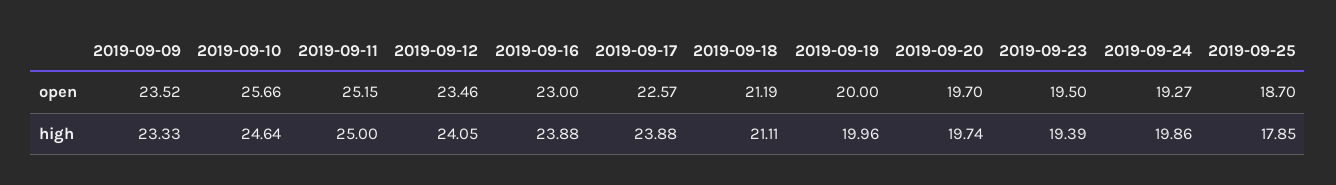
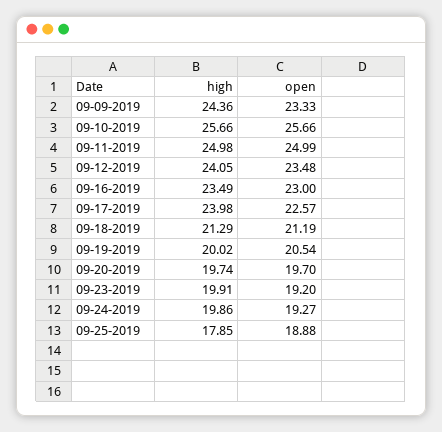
  {
    "2019-09-09": {
-     "open": 23.52,
+     "open": 23.33,
-     "high": 23.33
+     "high": 24.36
    },
    "2019-09-10": {
      "open": 25.66,
-     "high": 24.64
+     "high": 25.66
    },
    "2019-09-11": {
-     "open": 25.15,
+     "open": 24.99,
-     "high": 25
+     "high": 24.98
    },
    "2019-09-12": {
-     "open": 23.46,
+     "open": 23.48,
      "high": 24.05
    },
    "2019-09-16": {
      "open": 23,
-     "high": 23.88
+     "high": 23.49
    },
    "2019-09-17": {
      "open": 22.57,
-     "high": 23.88
+     "high": 23.98
    },
    "2019-09-18": {
      "open": 21.19,
-     "high": 21.11
+     "high": 21.29
    },
    "2019-09-19": {
-     "open": 20,
+     "open": 20.54,
-     "high": 19.96
+     "high": 20.02
    },
    "2019-09-20": {
      "open": 19.7,
      "high": 19.74
    },
    "2019-09-23": {
-     "open": 19.5,
+     "open": 19.2,
-     "high": 19.39
+     "high": 19.91
    },
    "2019-09-24": {
      "open": 19.27,
      "high": 19.86
    },
    "2019-09-25": {
-     "open": 18.7,
+     "open": 18.88,
      "high": 17.85
    }
  }

